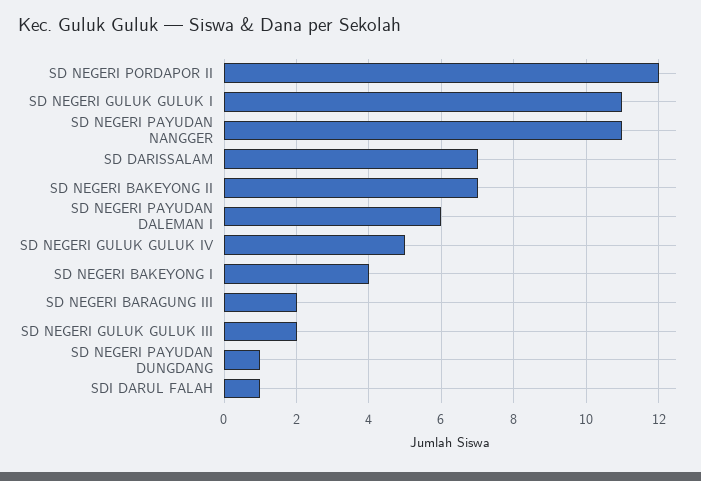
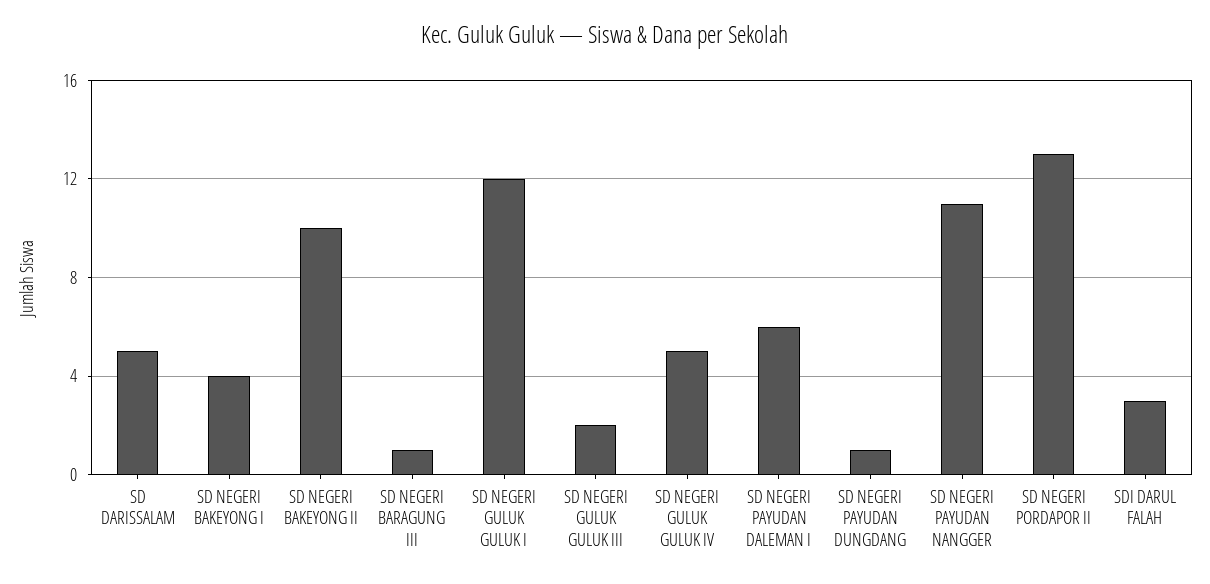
  {
-   "SD NEGERI PORDAPOR II": 12,
+   "SD NEGERI PORDAPOR II": 13,
-   "SD NEGERI GULUK GULUK I": 11,
+   "SD NEGERI GULUK GULUK I": 12,
    "SD NEGERI PAYUDAN NANGGER": 11,
-   "SD DARISSALAM": 7,
+   "SD DARISSALAM": 5,
-   "SD NEGERI BAKEYONG II": 7,
+   "SD NEGERI BAKEYONG II": 10,
    "SD NEGERI PAYUDAN DALEMAN I": 6,
    "SD NEGERI GULUK GULUK IV": 5,
    "SD NEGERI BAKEYONG I": 4,
-   "SD NEGERI BARAGUNG III": 2,
+   "SD NEGERI BARAGUNG III": 1,
    "SD NEGERI GULUK GULUK III": 2,
    "SD NEGERI PAYUDAN DUNGDANG": 1,
-   "SDI DARUL FALAH": 1
+   "SDI DARUL FALAH": 3
  }

